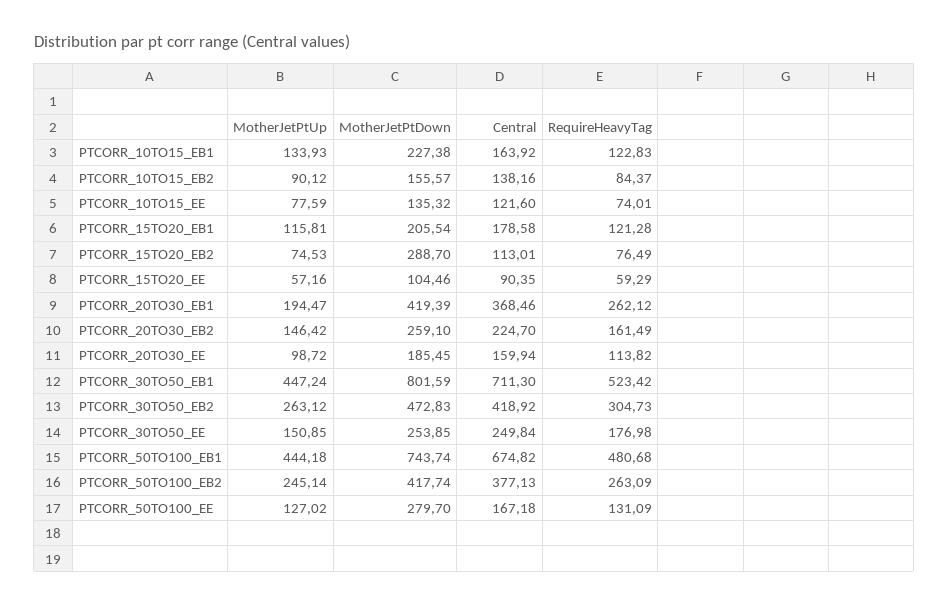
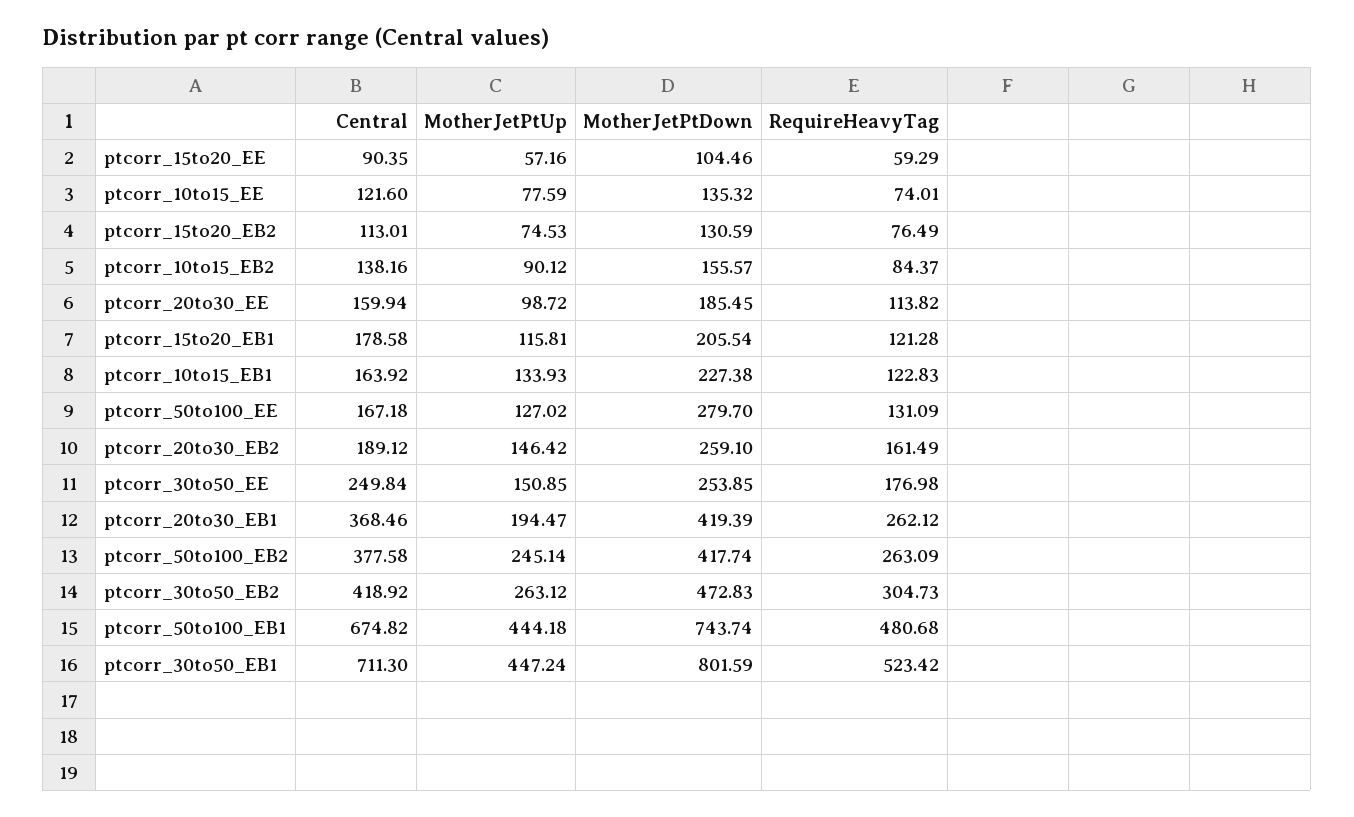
  {
    "MotherJetPtUp": {
      "PTCORR_10TO15_EB1": 133.93,
      "PTCORR_10TO15_EB2": 90.12,
      "PTCORR_10TO15_EE": 77.59,
      "PTCORR_15TO20_EB1": 115.81,
      "PTCORR_15TO20_EB2": 74.53,
      "PTCORR_15TO20_EE": 57.16,
      "PTCORR_20TO30_EB1": 194.47,
      "PTCORR_20TO30_EB2": 146.42,
      "PTCORR_20TO30_EE": 98.72,
      "PTCORR_30TO50_EB1": 447.24,
      "PTCORR_30TO50_EB2": 263.12,
      "PTCORR_30TO50_EE": 150.85,
      "PTCORR_50TO100_EB1": 444.18,
      "PTCORR_50TO100_EB2": 245.14,
      "PTCORR_50TO100_EE": 127.02
    },
    "MotherJetPtDown": {
      "PTCORR_10TO15_EB1": 227.38,
      "PTCORR_10TO15_EB2": 155.57,
      "PTCORR_10TO15_EE": 135.32,
      "PTCORR_15TO20_EB1": 205.54,
-     "PTCORR_15TO20_EB2": 288.7,
+     "PTCORR_15TO20_EB2": 130.59,
      "PTCORR_15TO20_EE": 104.46,
      "PTCORR_20TO30_EB1": 419.39,
      "PTCORR_20TO30_EB2": 259.1,
      "PTCORR_20TO30_EE": 185.45,
      "PTCORR_30TO50_EB1": 801.59,
      "PTCORR_30TO50_EB2": 472.83,
      "PTCORR_30TO50_EE": 253.85,
      "PTCORR_50TO100_EB1": 743.74,
      "PTCORR_50TO100_EB2": 417.74,
      "PTCORR_50TO100_EE": 279.7
    },
    "Central": {
      "PTCORR_10TO15_EB1": 163.92,
      "PTCORR_10TO15_EB2": 138.16,
      "PTCORR_10TO15_EE": 121.6,
      "PTCORR_15TO20_EB1": 178.58,
      "PTCORR_15TO20_EB2": 113.01,
      "PTCORR_15TO20_EE": 90.35,
      "PTCORR_20TO30_EB1": 368.46,
-     "PTCORR_20TO30_EB2": 224.7,
+     "PTCORR_20TO30_EB2": 189.12,
      "PTCORR_20TO30_EE": 159.94,
      "PTCORR_30TO50_EB1": 711.3,
      "PTCORR_30TO50_EB2": 418.92,
      "PTCORR_30TO50_EE": 249.84,
      "PTCORR_50TO100_EB1": 674.82,
-     "PTCORR_50TO100_EB2": 377.13,
+     "PTCORR_50TO100_EB2": 377.58,
      "PTCORR_50TO100_EE": 167.18
    },
    "RequireHeavyTag": {
      "PTCORR_10TO15_EB1": 122.83,
      "PTCORR_10TO15_EB2": 84.37,
      "PTCORR_10TO15_EE": 74.01,
      "PTCORR_15TO20_EB1": 121.28,
      "PTCORR_15TO20_EB2": 76.49,
      "PTCORR_15TO20_EE": 59.29,
      "PTCORR_20TO30_EB1": 262.12,
      "PTCORR_20TO30_EB2": 161.49,
      "PTCORR_20TO30_EE": 113.82,
      "PTCORR_30TO50_EB1": 523.42,
      "PTCORR_30TO50_EB2": 304.73,
      "PTCORR_30TO50_EE": 176.98,
      "PTCORR_50TO100_EB1": 480.68,
      "PTCORR_50TO100_EB2": 263.09,
      "PTCORR_50TO100_EE": 131.09
    }
  }

